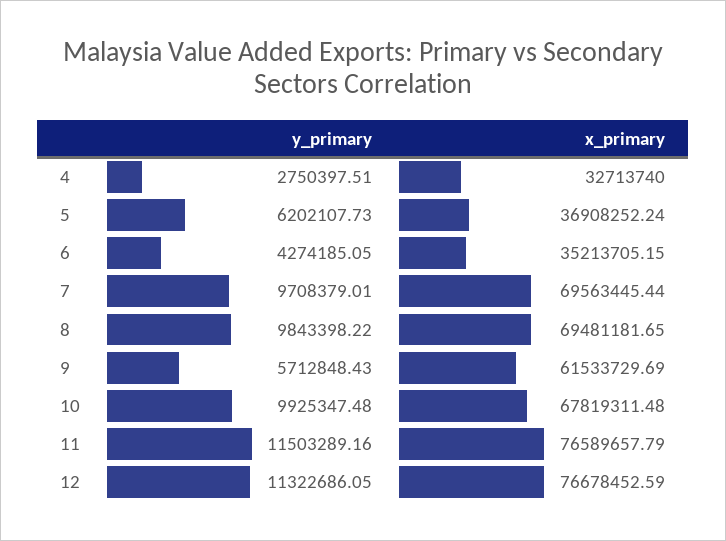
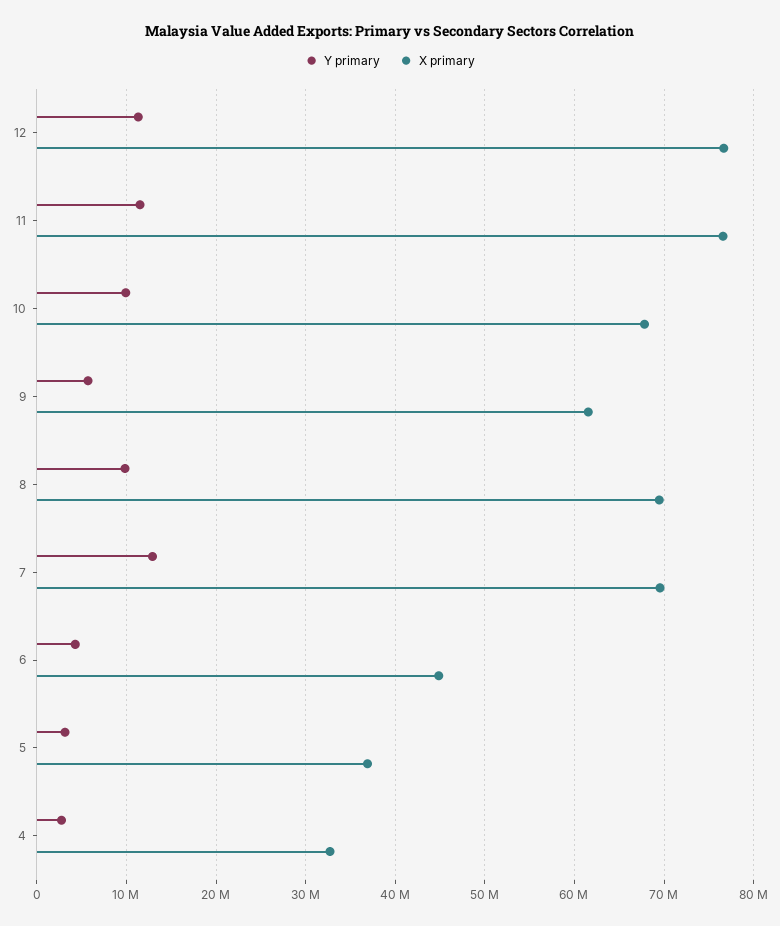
  {
    "y_primary": {
      "4": 2750397.51,
-     "5": 6202107.73,
+     "5": 3000000,
      "6": 4274185.05,
-     "7": 9708379.01,
+     "7": 13000000,
      "8": 9843398.22,
      "9": 5712848.43,
      "10": 9925347.48,
      "11": 11503289.16,
      "12": 11322686.05
    },
    "x_primary": {
      "4": 32713740,
      "5": 36908252.24,
-     "6": 35213705.15,
+     "6": 45000000,
      "7": 69563445.44,
      "8": 69481181.65,
      "9": 61533729.69,
      "10": 67819311.48,
      "11": 76589657.79,
      "12": 76678452.59
    }
  }

